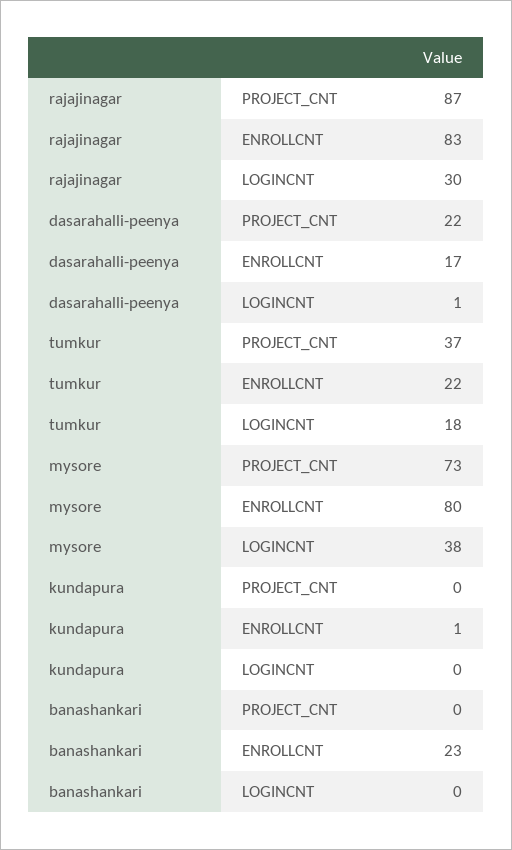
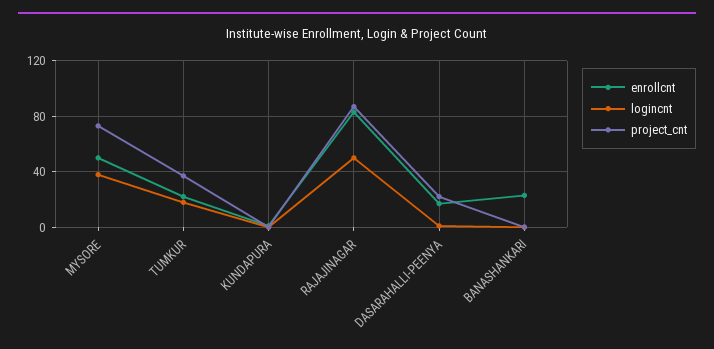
  {
    "PROJECT_CNT": {
      "rajajinagar": 87,
      "dasarahalli-peenya": 22,
      "tumkur": 37,
      "mysore": 73,
      "kundapura": 0,
      "banashankari": 0
    },
    "ENROLLCNT": {
      "rajajinagar": 83,
      "dasarahalli-peenya": 17,
      "tumkur": 22,
-     "mysore": 80,
+     "mysore": 50,
      "kundapura": 1,
      "banashankari": 23
    },
    "LOGINCNT": {
-     "rajajinagar": 30,
+     "rajajinagar": 50,
      "dasarahalli-peenya": 1,
      "tumkur": 18,
      "mysore": 38,
      "kundapura": 0,
      "banashankari": 0
    }
  }

